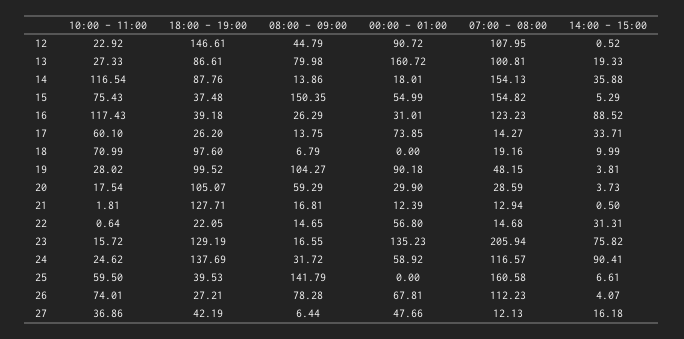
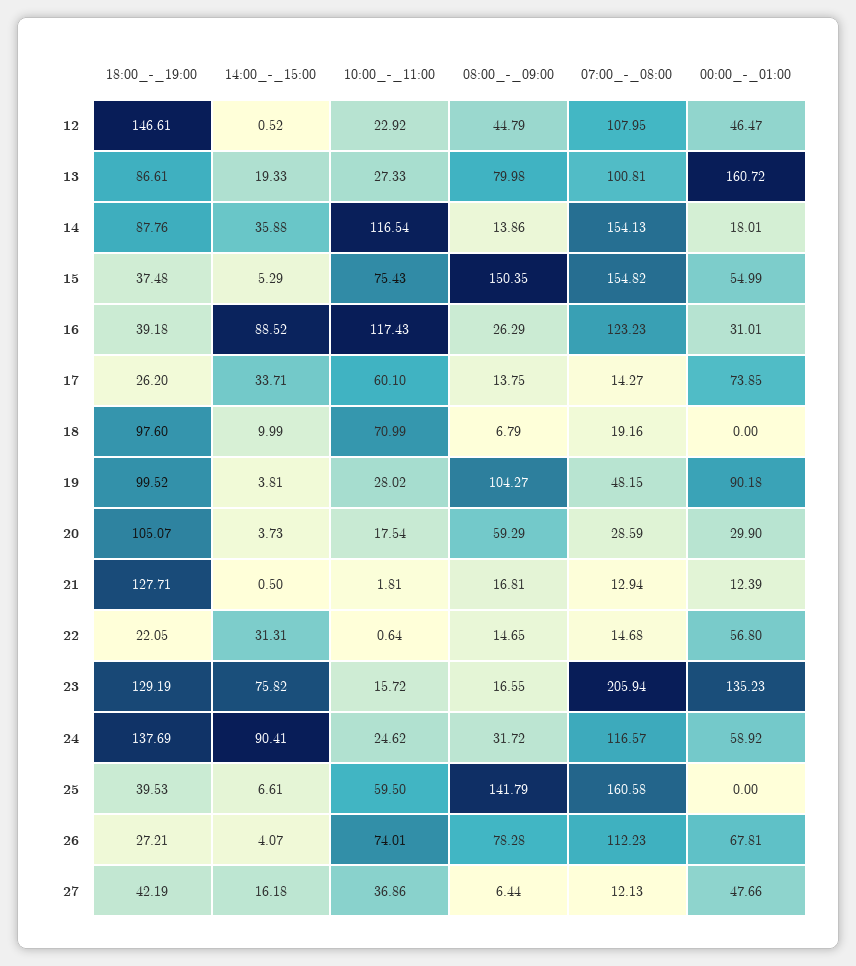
  {
    "10:00 - 11:00": {
      "12": 22.92,
      "13": 27.33,
      "14": 116.54,
      "15": 75.43,
      "16": 117.43,
      "17": 60.1,
      "18": 70.99,
      "19": 28.02,
      "20": 17.54,
      "21": 1.81,
      "22": 0.64,
      "23": 15.72,
      "24": 24.62,
      "25": 59.5,
      "26": 74.01,
      "27": 36.86
    },
    "18:00 - 19:00": {
      "12": 146.61,
      "13": 86.61,
      "14": 87.76,
      "15": 37.48,
      "16": 39.18,
      "17": 26.2,
      "18": 97.6,
      "19": 99.52,
      "20": 105.07,
      "21": 127.71,
      "22": 22.05,
      "23": 129.19,
      "24": 137.69,
      "25": 39.53,
      "26": 27.21,
      "27": 42.19
    },
    "08:00 - 09:00": {
      "12": 44.79,
      "13": 79.98,
      "14": 13.86,
      "15": 150.35,
      "16": 26.29,
      "17": 13.75,
      "18": 6.79,
      "19": 104.27,
      "20": 59.29,
      "21": 16.81,
      "22": 14.65,
      "23": 16.55,
      "24": 31.72,
      "25": 141.79,
      "26": 78.28,
      "27": 6.44
    },
    "00:00 - 01:00": {
-     "12": 90.72,
+     "12": 46.47,
      "13": 160.72,
      "14": 18.01,
      "15": 54.99,
      "16": 31.01,
      "17": 73.85,
      "18": 0,
      "19": 90.18,
      "20": 29.9,
      "21": 12.39,
      "22": 56.8,
      "23": 135.23,
      "24": 58.92,
      "25": 0,
      "26": 67.81,
      "27": 47.66
    },
    "07:00 - 08:00": {
      "12": 107.95,
      "13": 100.81,
      "14": 154.13,
      "15": 154.82,
      "16": 123.23,
      "17": 14.27,
      "18": 19.16,
      "19": 48.15,
      "20": 28.59,
      "21": 12.94,
      "22": 14.68,
      "23": 205.94,
      "24": 116.57,
      "25": 160.58,
      "26": 112.23,
      "27": 12.13
    },
    "14:00 - 15:00": {
      "12": 0.52,
      "13": 19.33,
      "14": 35.88,
      "15": 5.29,
      "16": 88.52,
      "17": 33.71,
      "18": 9.99,
      "19": 3.81,
      "20": 3.73,
      "21": 0.5,
      "22": 31.31,
      "23": 75.82,
      "24": 90.41,
      "25": 6.61,
      "26": 4.07,
      "27": 16.18
    }
  }

